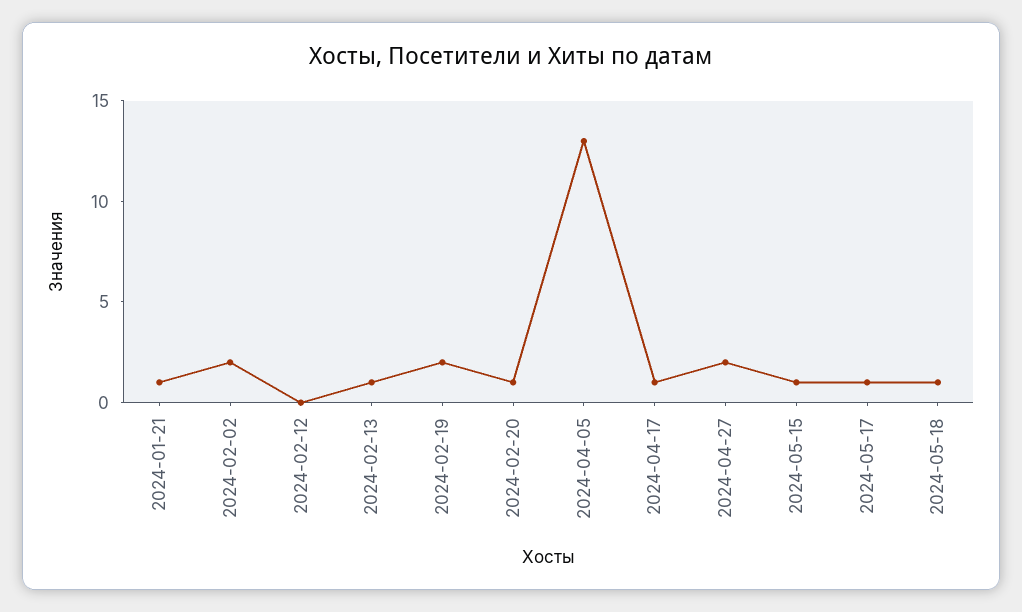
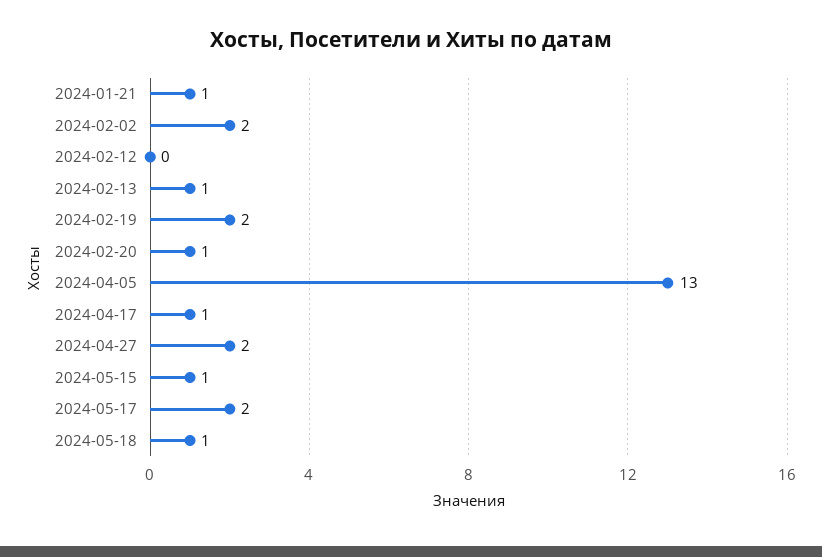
  {
    "2024-01-21": 1,
    "2024-02-02": 2,
    "2024-02-12": 0,
    "2024-02-13": 1,
    "2024-02-19": 2,
    "2024-02-20": 1,
    "2024-04-05": 13,
    "2024-04-17": 1,
    "2024-04-27": 2,
    "2024-05-15": 1,
-   "2024-05-17": 1,
+   "2024-05-17": 2,
    "2024-05-18": 1
  }

